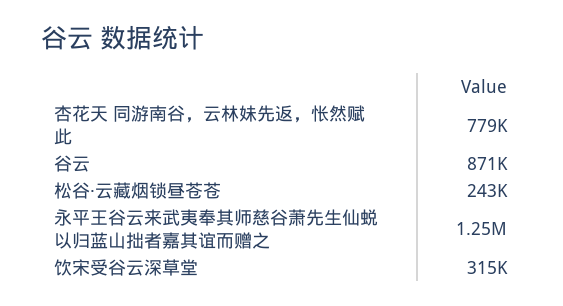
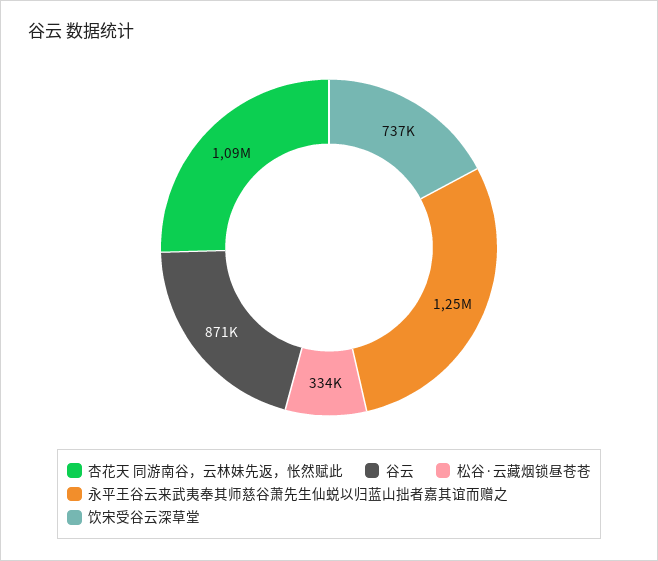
  {
-   "杏花天 同游南谷，云林妹先返，怅然赋此": 779000,
+   "杏花天 同游南谷，云林妹先返，怅然赋此": 1090000,
    "谷云": 871000,
-   "松谷·云藏烟锁昼苍苍": 243000,
+   "松谷·云藏烟锁昼苍苍": 334000,
    "永平王谷云来武夷奉其师慈谷萧先生仙蜕以归蓝山拙者嘉其谊而赠之": 1250000,
-   "饮宋受谷云深草堂": 315000
+   "饮宋受谷云深草堂": 737000
  }

